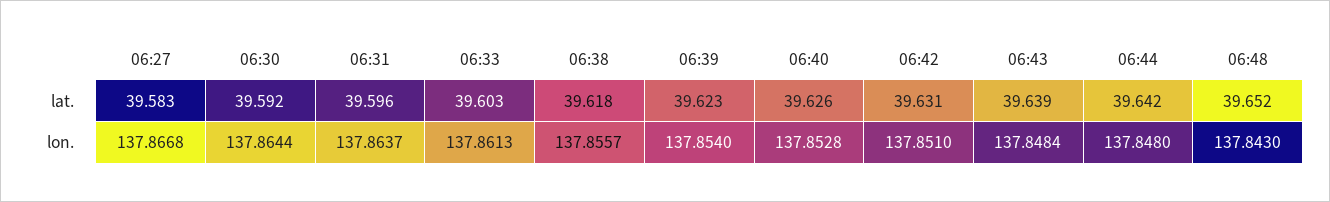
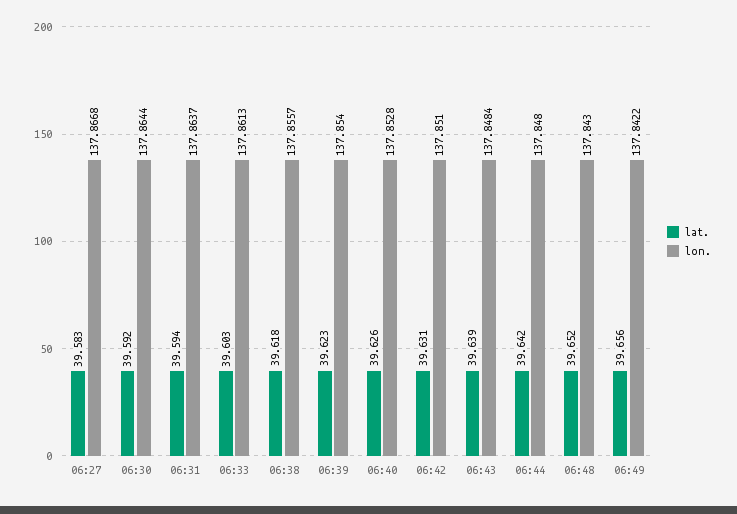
  {
    "lat.": {
      "06:27": 39.583,
      "06:30": 39.592,
-     "06:31": 39.596,
+     "06:31": 39.594,
      "06:33": 39.603,
      "06:38": 39.618,
      "06:39": 39.623,
      "06:40": 39.626,
      "06:42": 39.631,
      "06:43": 39.639,
      "06:44": 39.642,
-     "06:48": 39.652
+     "06:48": 39.652,
+     "06:49": 39.656
    },
    "lon.": {
      "06:27": 137.8668,
      "06:30": 137.8644,
      "06:31": 137.8637,
      "06:33": 137.8613,
      "06:38": 137.8557,
      "06:39": 137.854,
      "06:40": 137.8528,
      "06:42": 137.851,
      "06:43": 137.8484,
      "06:44": 137.848,
-     "06:48": 137.843
+     "06:48": 137.843,
+     "06:49": 137.8422
    }
  }

